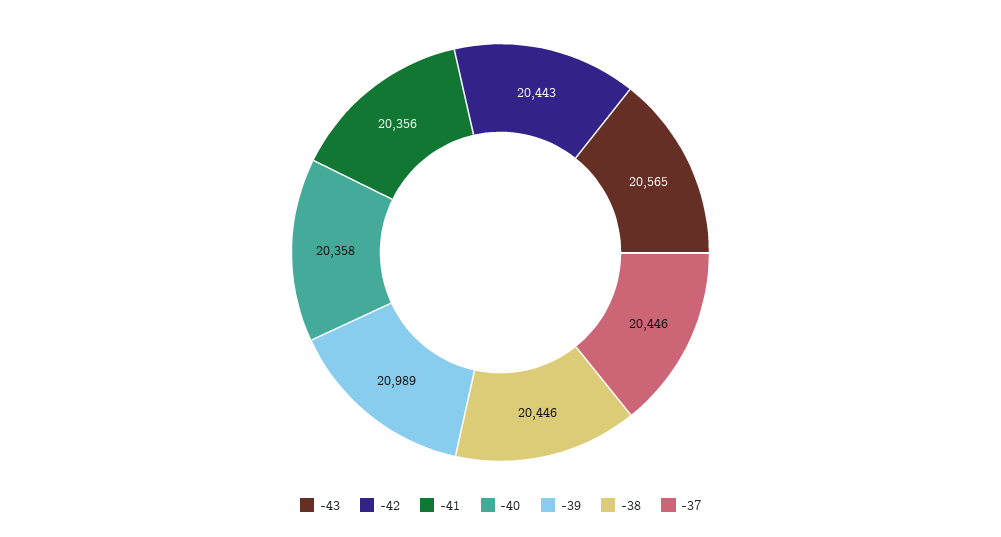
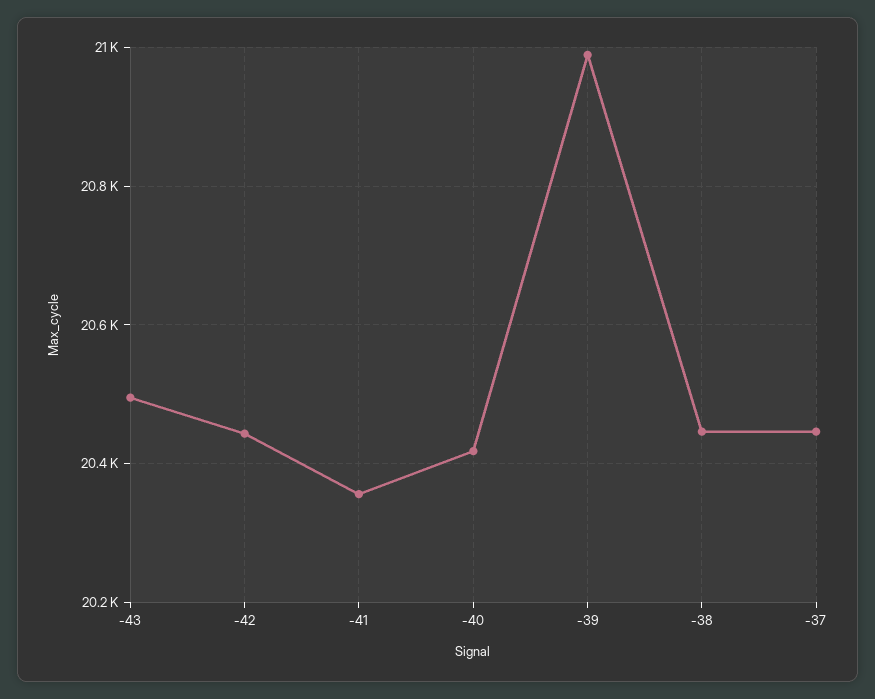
  {
-   "-43": 20565,
+   "-43": 20500,
    "-42": 20443,
    "-41": 20356,
-   "-40": 20358,
+   "-40": 20420,
    "-39": 20989,
    "-38": 20446,
    "-37": 20446
  }

